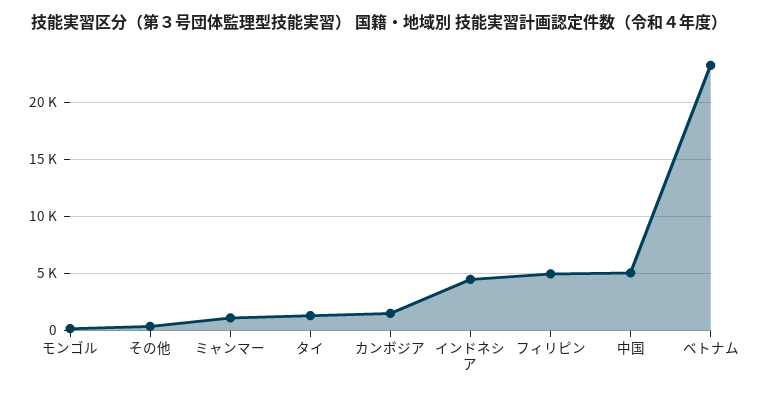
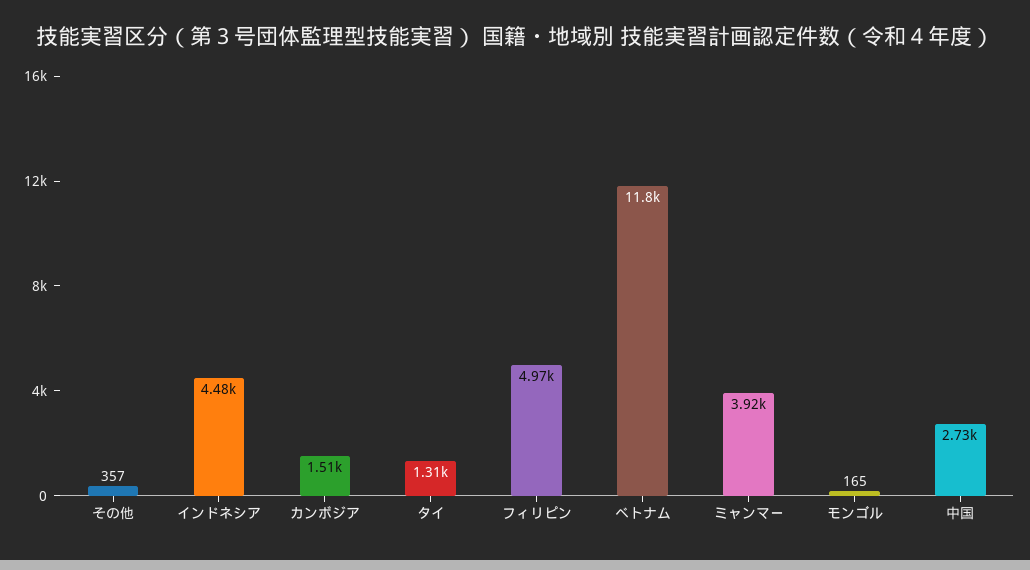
  {
    "モンゴル": 165,
    "その他": 357,
-   "ミャンマー": 1000,
+   "ミャンマー": 3920,
    "タイ": 1310,
    "カンボジア": 1510,
    "インドネシア": 4480,
    "フィリピン": 4970,
-   "中国": 5000,
+   "中国": 2730,
-   "ベトナム": 23000
+   "ベトナム": 11800
  }

